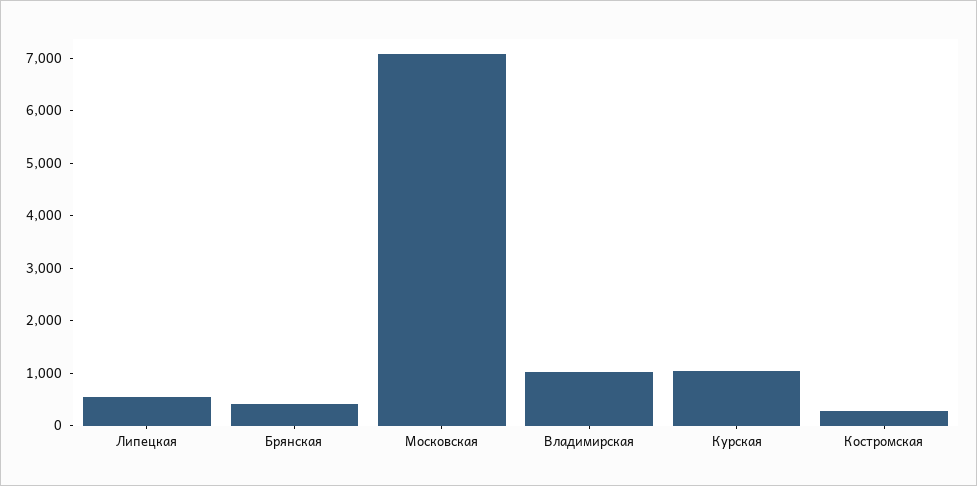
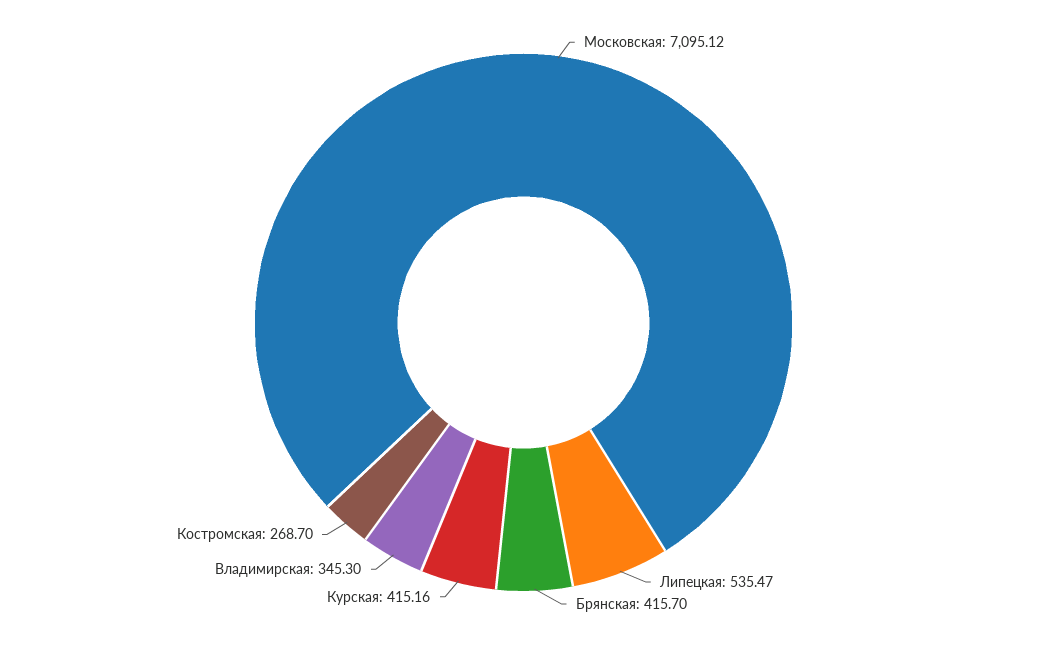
  {
    "Липецкая": 535.47,
    "Брянская": 415.7,
    "Московская": 7095.12,
-   "Владимирская": 1000,
+   "Владимирская": 345.3,
-   "Курская": 1000,
+   "Курская": 415.16,
    "Костромская": 268.7
  }

